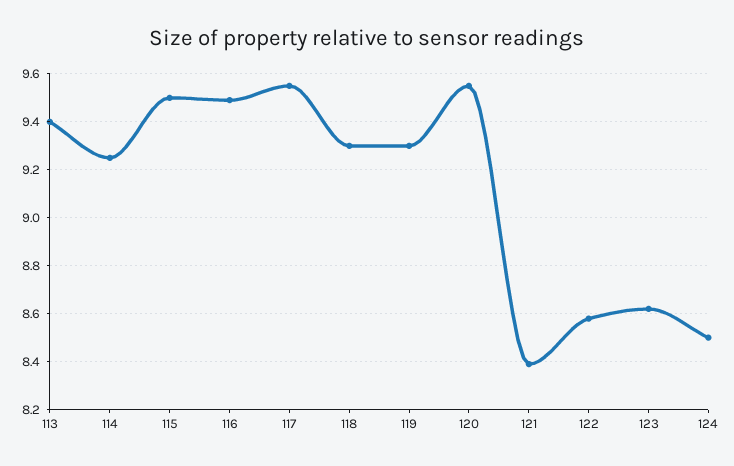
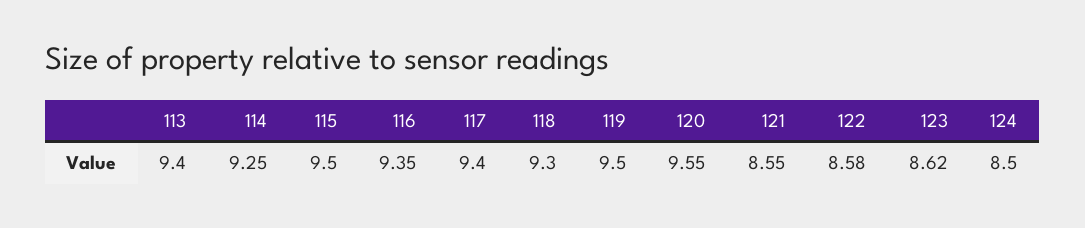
  {
    "113": 9.4,
    "114": 9.25,
    "115": 9.5,
-   "116": 9.5,
+   "116": 9.35,
-   "117": 9.55,
+   "117": 9.4,
    "118": 9.3,
-   "119": 9.3,
+   "119": 9.5,
    "120": 9.55,
-   "121": 8.4,
+   "121": 8.55,
    "122": 8.58,
    "123": 8.62,
    "124": 8.5
  }

